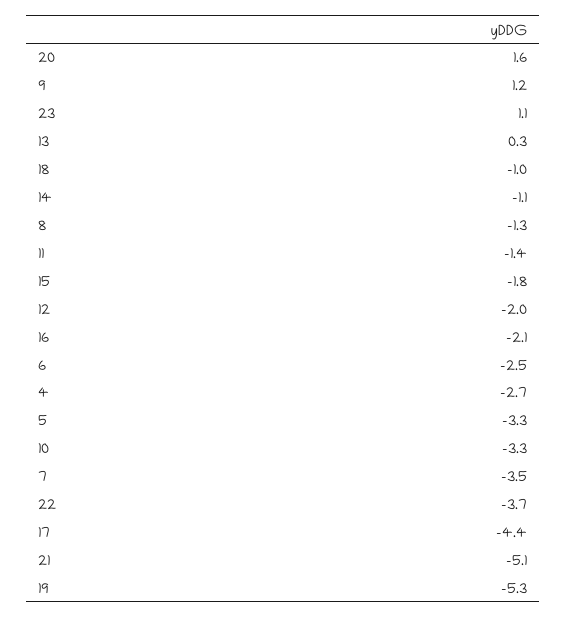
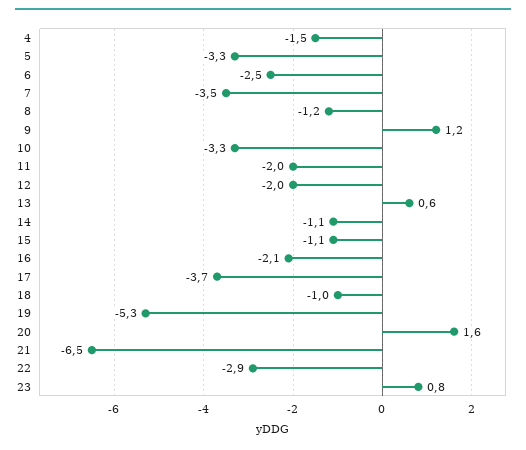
  {
    "20": 1.6,
    "9": 1.2,
-   "23": 1.1,
+   "23": 0.8,
-   "13": 0.3,
+   "13": 0.6,
    "18": -1,
    "14": -1.1,
-   "8": -1.3,
+   "8": -1.2,
-   "11": -1.4,
+   "11": -2,
-   "15": -1.8,
+   "15": -1.1,
    "12": -2,
    "16": -2.1,
    "6": -2.5,
-   "4": -2.7,
+   "4": -1.5,
    "5": -3.3,
    "10": -3.3,
    "7": -3.5,
-   "22": -3.7,
+   "22": -2.9,
-   "17": -4.4,
+   "17": -3.7,
-   "21": -5.1,
+   "21": -6.5,
    "19": -5.3
  }

